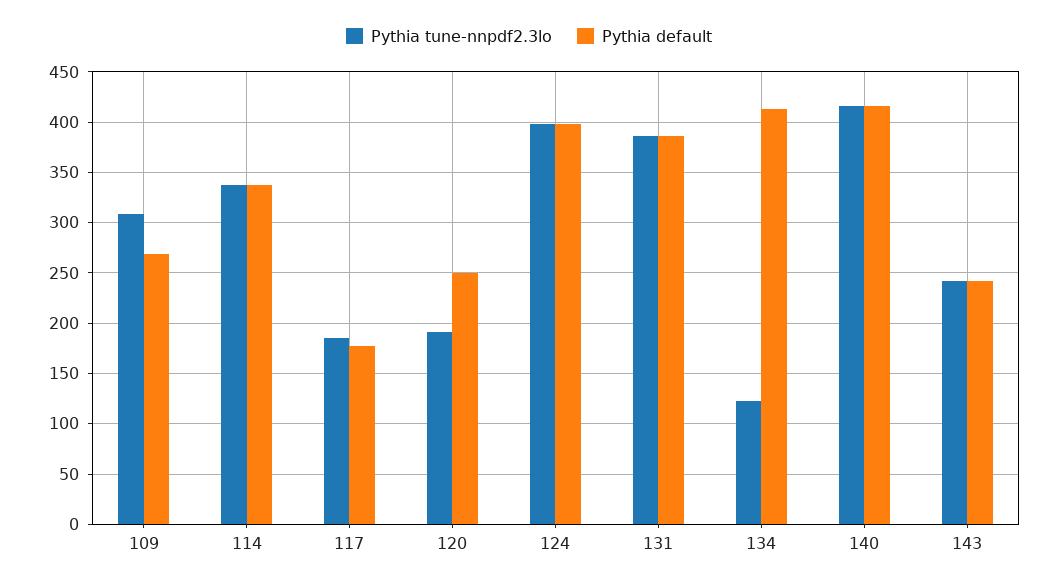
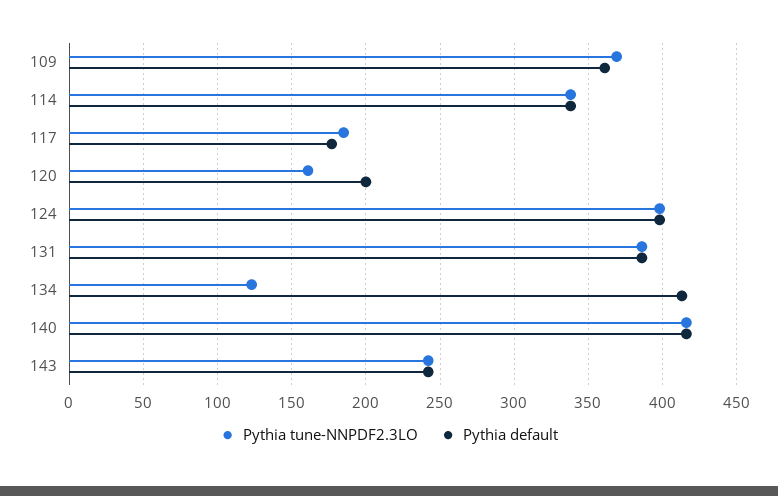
  {
    "Pythia tune-nnpdf2.3lo": {
-     "109": 310,
+     "109": 370,
      "114": 340,
      "117": 185,
-     "120": 190,
+     "120": 160,
      "124": 400,
      "131": 385,
      "134": 125,
      "140": 415,
      "143": 240
    },
    "Pythia default": {
-     "109": 270,
+     "109": 360,
      "114": 340,
      "117": 175,
-     "120": 250,
+     "120": 200,
      "124": 400,
      "131": 385,
      "134": 415,
      "140": 415,
      "143": 240
    }
  }

